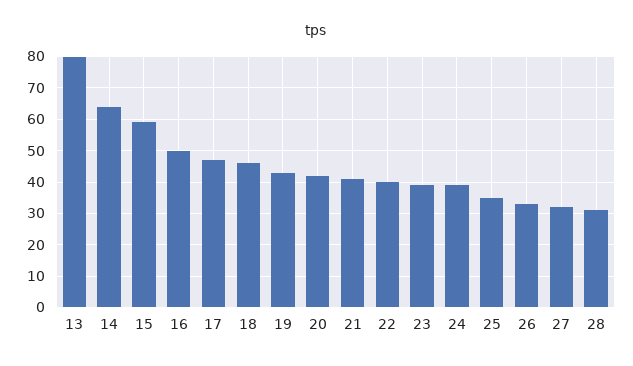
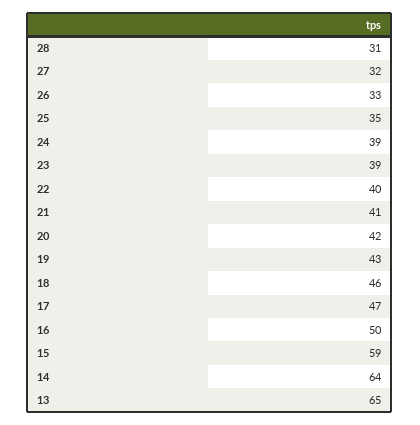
  {
-   "13": 80,
+   "13": 65,
    "14": 64,
    "15": 59,
    "16": 50,
    "17": 47,
    "18": 46,
    "19": 43,
    "20": 42,
    "21": 41,
    "22": 40,
    "23": 39,
    "24": 39,
    "25": 35,
    "26": 33,
    "27": 32,
    "28": 31
  }

